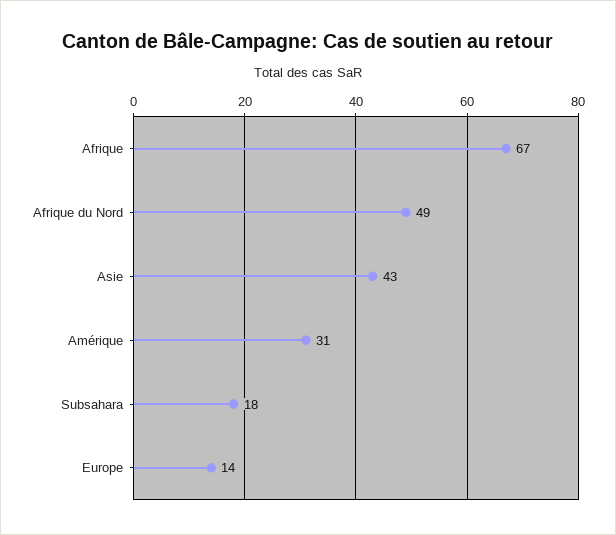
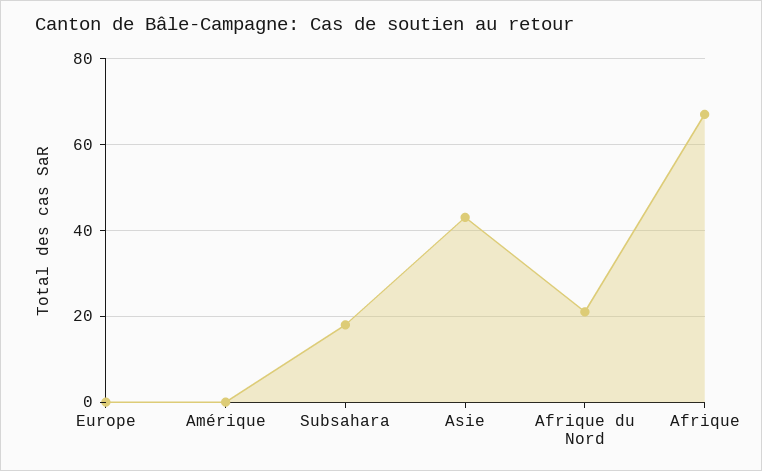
  {
    "Afrique": 67,
-   "Afrique du Nord": 49,
+   "Afrique du Nord": 20,
    "Asie": 43,
-   "Amérique": 31,
+   "Amérique": 0,
    "Subsahara": 18,
-   "Europe": 14
+   "Europe": 0
  }

